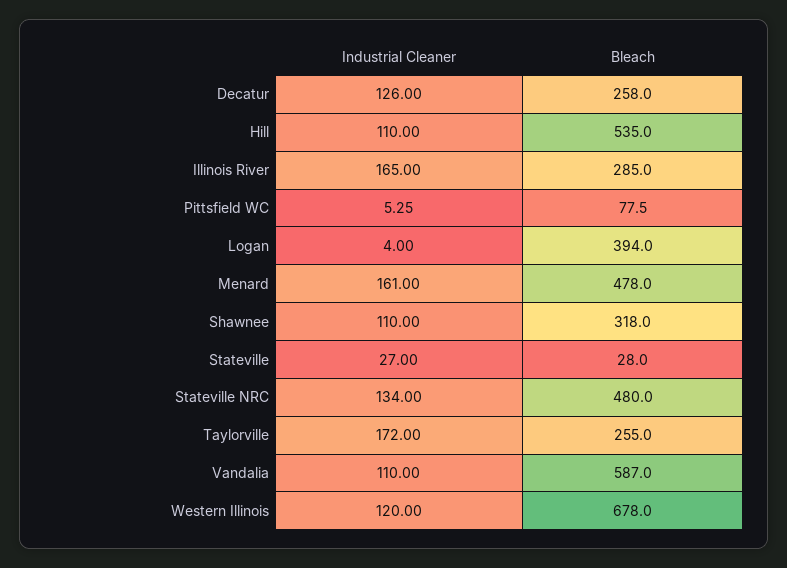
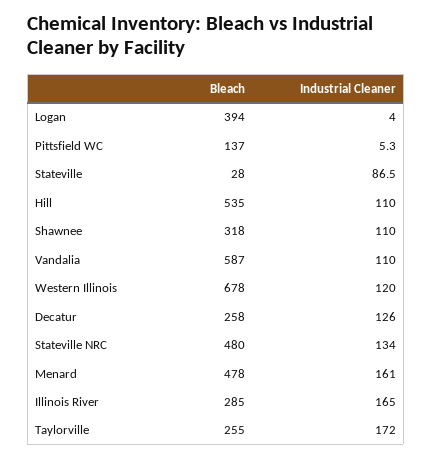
  {
    "Industrial Cleaner": {
      "Decatur": 126,
      "Hill": 110,
      "Illinois River": 165,
      "Pittsfield WC": 5.25,
      "Logan": 4,
      "Menard": 161,
      "Shawnee": 110,
-     "Stateville": 27,
+     "Stateville": 86.5,
      "Stateville NRC": 134,
      "Taylorville": 172,
      "Vandalia": 110,
      "Western Illinois": 120
    },
    "Bleach": {
      "Decatur": 258,
      "Hill": 535,
      "Illinois River": 285,
-     "Pittsfield WC": 77.5,
+     "Pittsfield WC": 137,
      "Logan": 394,
      "Menard": 478,
      "Shawnee": 318,
      "Stateville": 28,
      "Stateville NRC": 480,
      "Taylorville": 255,
      "Vandalia": 587,
      "Western Illinois": 678
    }
  }

